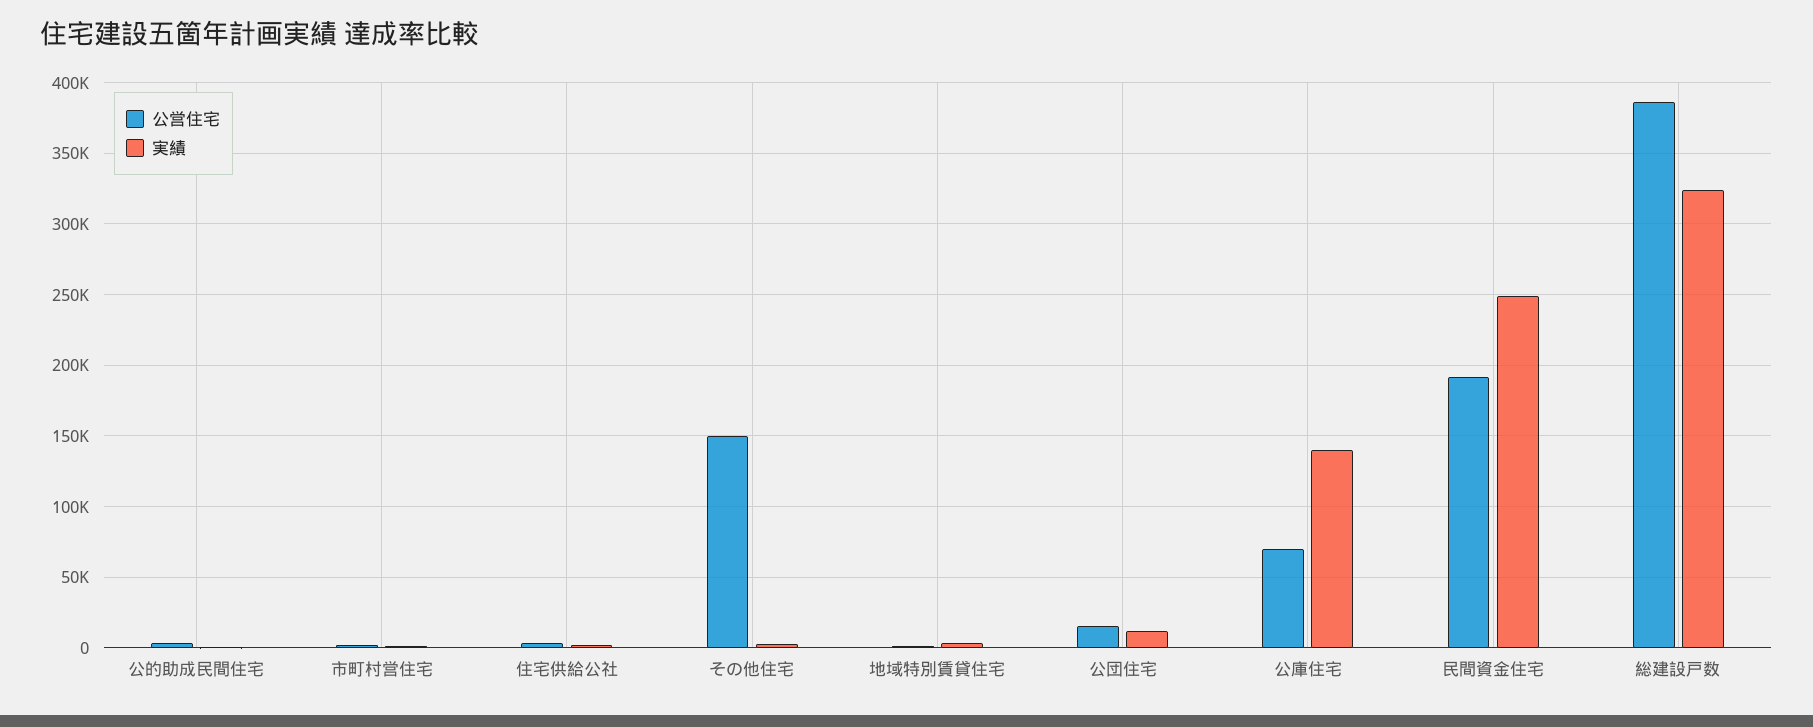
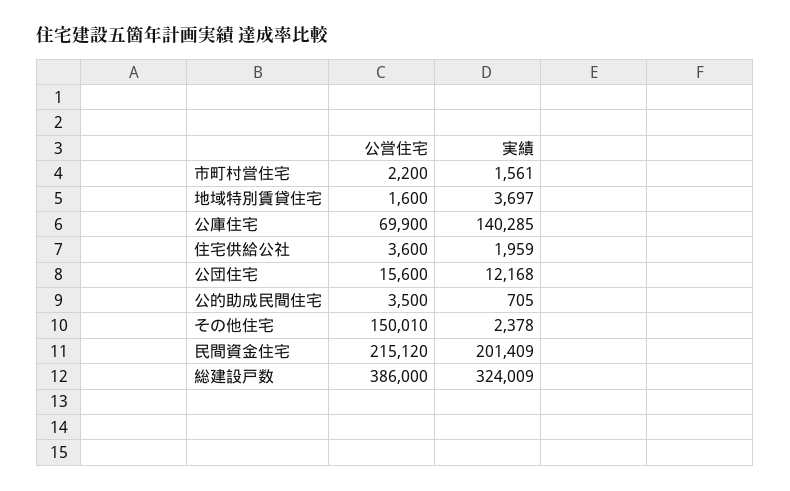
  {
    "公営住宅": {
      "公的助成民間住宅": 3500,
      "市町村営住宅": 2200,
      "住宅供給公社": 3600,
      "その他住宅": 150010,
      "地域特別賃貸住宅": 1600,
      "公団住宅": 15600,
      "公庫住宅": 69900,
-     "民間資金住宅": 190000,
+     "民間資金住宅": 215120,
      "総建設戸数": 386000
    },
    "実績": {
      "公的助成民間住宅": 705,
      "市町村営住宅": 1561,
      "住宅供給公社": 1959,
      "その他住宅": 2378,
      "地域特別賃貸住宅": 3697,
      "公団住宅": 12168,
      "公庫住宅": 140285,
-     "民間資金住宅": 250000,
+     "民間資金住宅": 201409,
      "総建設戸数": 324009
    }
  }

